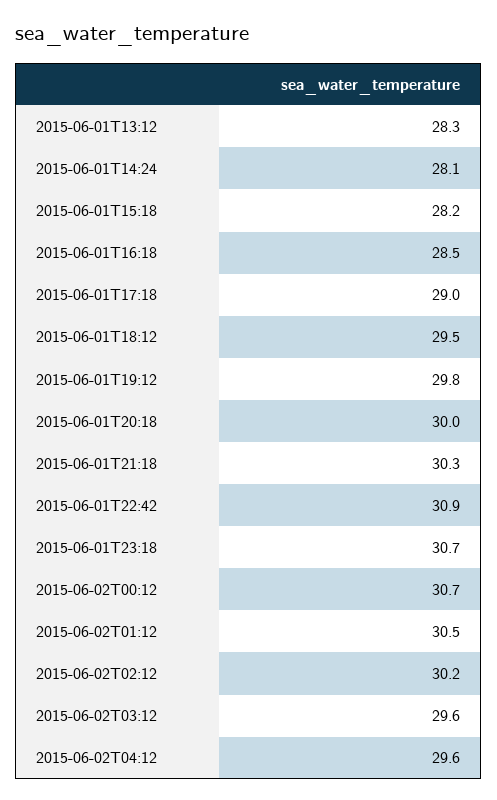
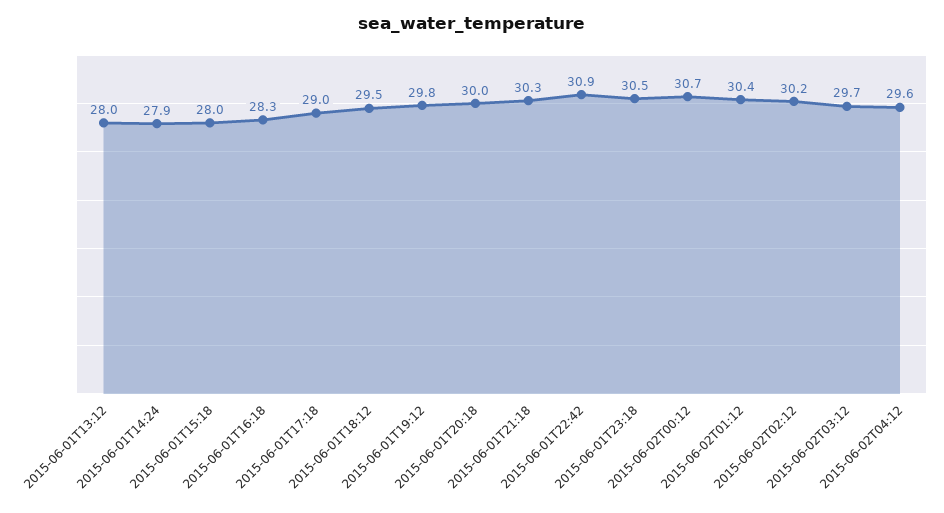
  {
-   "2015-06-01T13:12": 28.3,
+   "2015-06-01T13:12": 28,
-   "2015-06-01T14:24": 28.1,
+   "2015-06-01T14:24": 27.9,
-   "2015-06-01T15:18": 28.2,
+   "2015-06-01T15:18": 28,
-   "2015-06-01T16:18": 28.5,
+   "2015-06-01T16:18": 28.3,
    "2015-06-01T17:18": 29,
    "2015-06-01T18:12": 29.5,
    "2015-06-01T19:12": 29.8,
    "2015-06-01T20:18": 30,
    "2015-06-01T21:18": 30.3,
    "2015-06-01T22:42": 30.9,
-   "2015-06-01T23:18": 30.7,
+   "2015-06-01T23:18": 30.5,
    "2015-06-02T00:12": 30.7,
-   "2015-06-02T01:12": 30.5,
+   "2015-06-02T01:12": 30.4,
    "2015-06-02T02:12": 30.2,
-   "2015-06-02T03:12": 29.6,
+   "2015-06-02T03:12": 29.7,
    "2015-06-02T04:12": 29.6
  }

